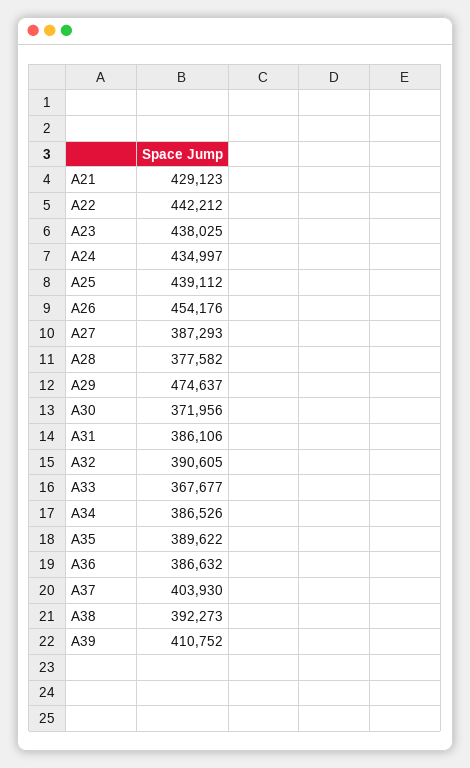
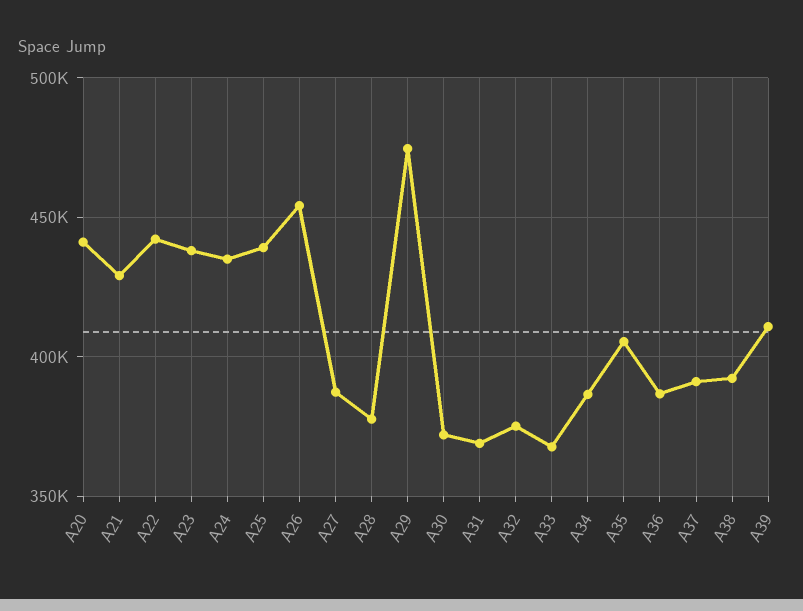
  {
    "A21": 429123,
    "A22": 442212,
    "A23": 438025,
    "A24": 434997,
    "A25": 439112,
    "A26": 454176,
    "A27": 387293,
    "A28": 377582,
    "A29": 474637,
    "A30": 371956,
-   "A31": 386106,
+   "A31": 370000,
-   "A32": 390605,
+   "A32": 375000,
    "A33": 367677,
    "A34": 386526,
-   "A35": 389622,
+   "A35": 405000,
    "A36": 386632,
-   "A37": 403930,
+   "A37": 390000,
    "A38": 392273,
-   "A39": 410752
+   "A39": 410752,
+   "A20": 440000
  }

